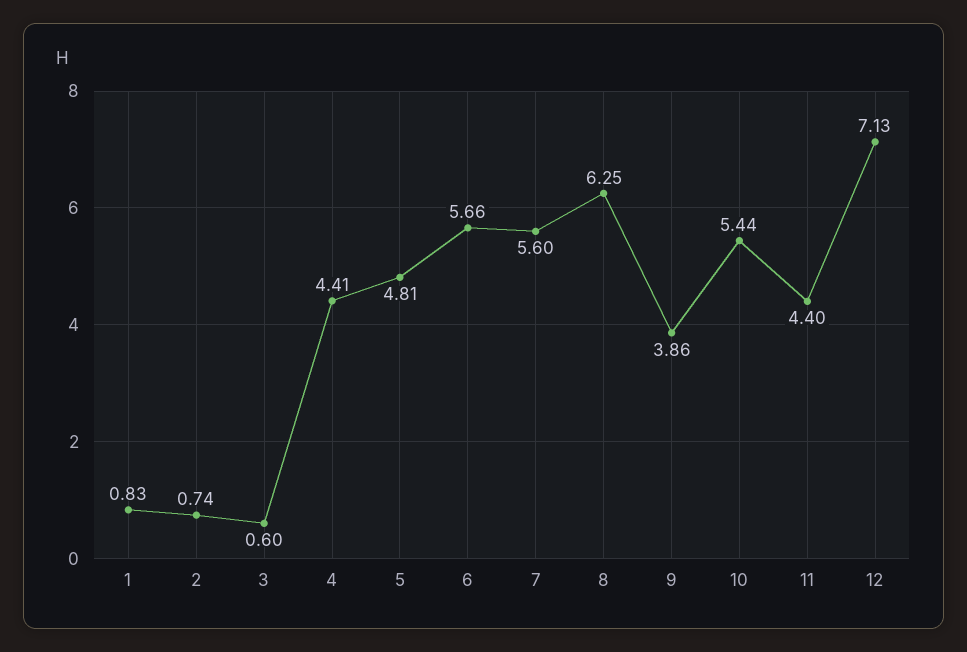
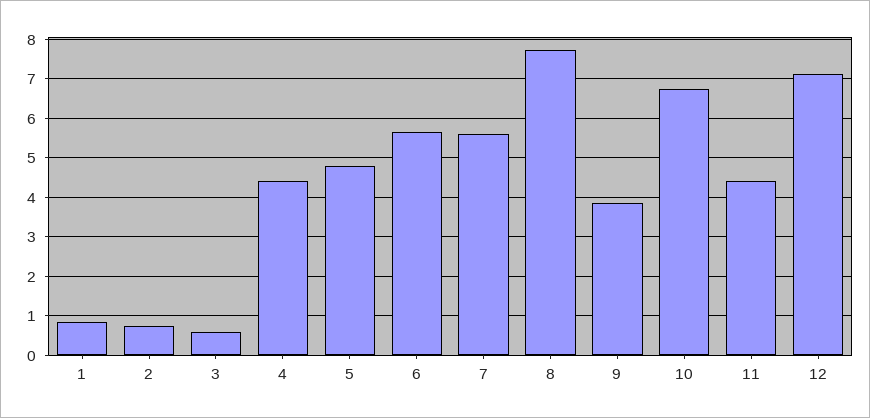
  {
    "1": 0.83,
    "2": 0.74,
    "3": 0.6,
    "4": 4.41,
    "5": 4.81,
    "6": 5.66,
    "7": 5.6,
-   "8": 6.25,
+   "8": 7.8,
    "9": 3.86,
-   "10": 5.44,
+   "10": 6.8,
    "11": 4.4,
    "12": 7.13
  }

